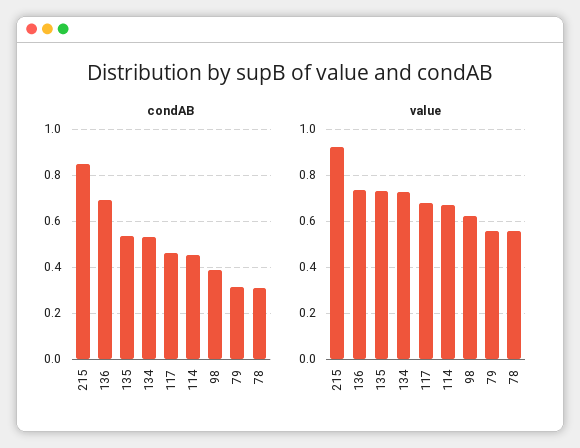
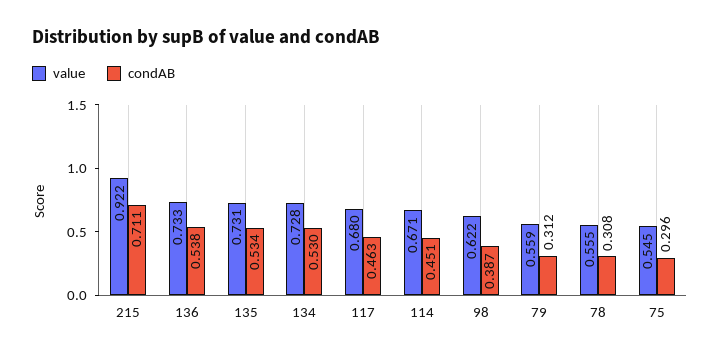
  {
    "condAB": {
-     "215": 0.85,
+     "215": 0.711,
-     "136": 0.7,
+     "136": 0.538,
      "135": 0.534,
      "134": 0.53,
      "117": 0.463,
      "114": 0.451,
      "98": 0.387,
      "79": 0.312,
-     "78": 0.308
+     "78": 0.308,
+     "75": 0.296
    },
    "value": {
      "215": 0.922,
      "136": 0.733,
      "135": 0.731,
      "134": 0.728,
      "117": 0.68,
      "114": 0.671,
      "98": 0.622,
      "79": 0.559,
-     "78": 0.555
+     "78": 0.555,
+     "75": 0.545
    }
  }

